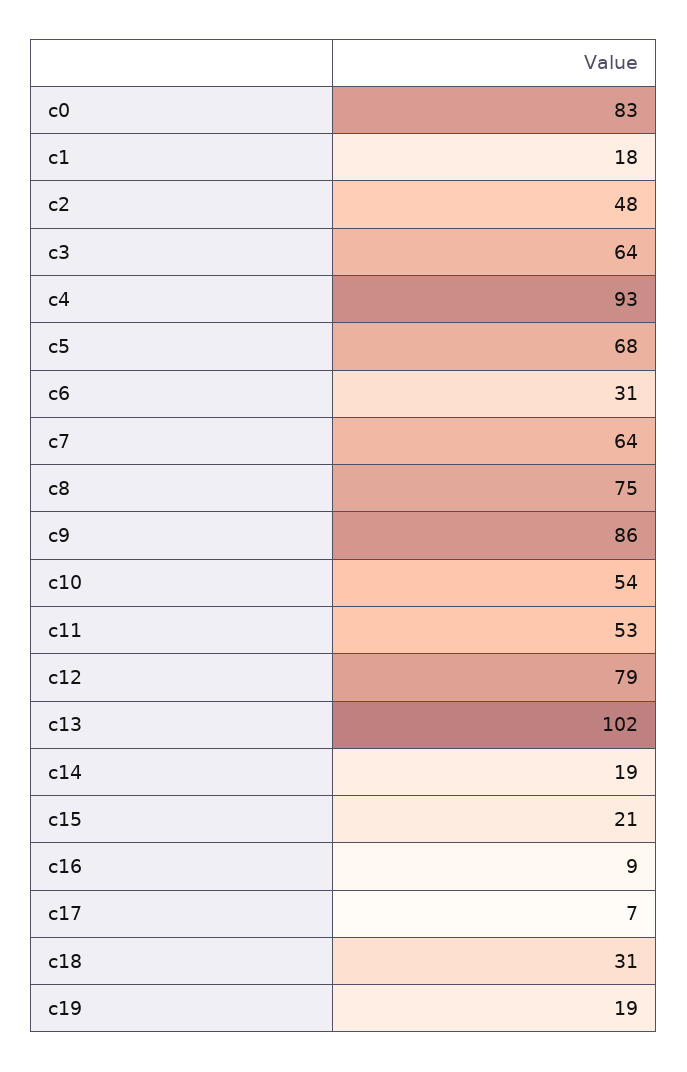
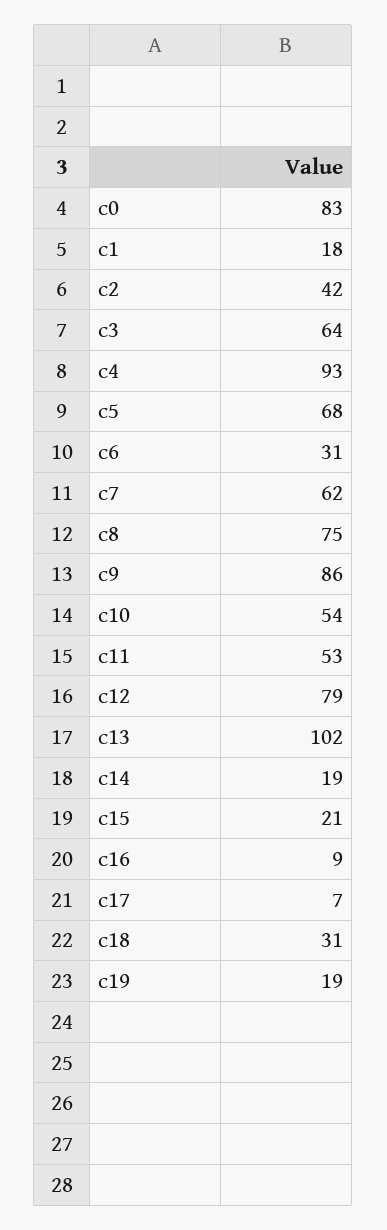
  {
    "c0": 83,
    "c1": 18,
-   "c2": 48,
+   "c2": 42,
    "c3": 64,
    "c4": 93,
    "c5": 68,
    "c6": 31,
-   "c7": 64,
+   "c7": 62,
    "c8": 75,
    "c9": 86,
    "c10": 54,
    "c11": 53,
    "c12": 79,
    "c13": 102,
    "c14": 19,
    "c15": 21,
    "c16": 9,
    "c17": 7,
    "c18": 31,
    "c19": 19
  }

